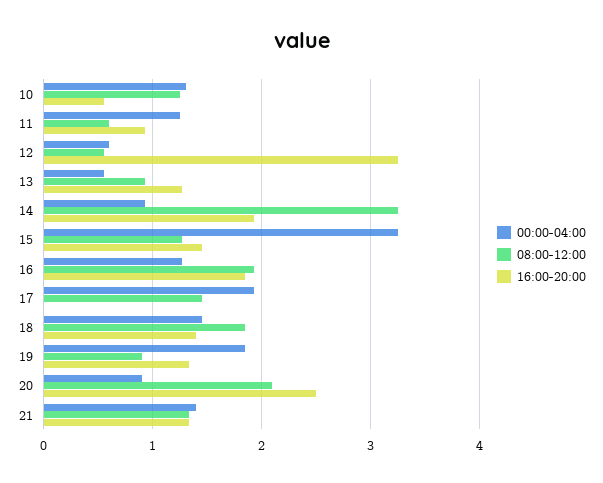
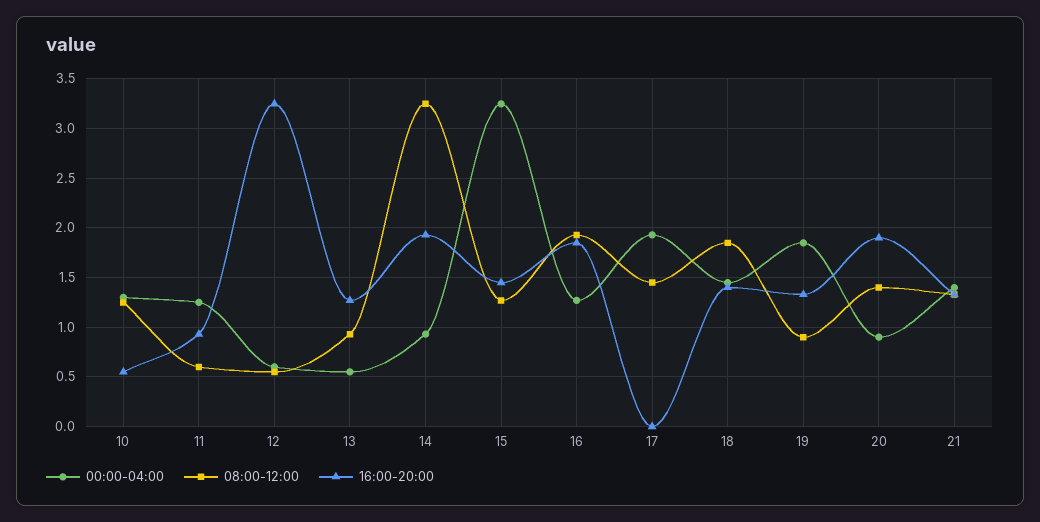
  {
    "00:00-04:00": {
      "10": 1.3,
      "11": 1.3,
      "12": 0.6,
      "13": 0.6,
      "14": 0.9,
      "15": 3.3,
      "16": 1.3,
      "17": 1.9,
      "18": 1.5,
      "19": 1.9,
      "20": 0.9,
      "21": 1.4
    },
    "08:00-12:00": {
      "10": 1.3,
      "11": 0.6,
      "12": 0.6,
      "13": 0.9,
      "14": 3.3,
      "15": 1.3,
      "16": 1.9,
      "17": 1.5,
      "18": 1.9,
      "19": 0.9,
-     "20": 2.1,
+     "20": 1.4,
      "21": 1.3
    },
    "16:00-20:00": {
      "10": 0.6,
      "11": 0.9,
      "12": 3.3,
      "13": 1.3,
      "14": 1.9,
      "15": 1.5,
      "16": 1.9,
      "17": 0,
      "18": 1.4,
      "19": 1.3,
-     "20": 2.5,
+     "20": 1.9,
      "21": 1.3
    }
  }

